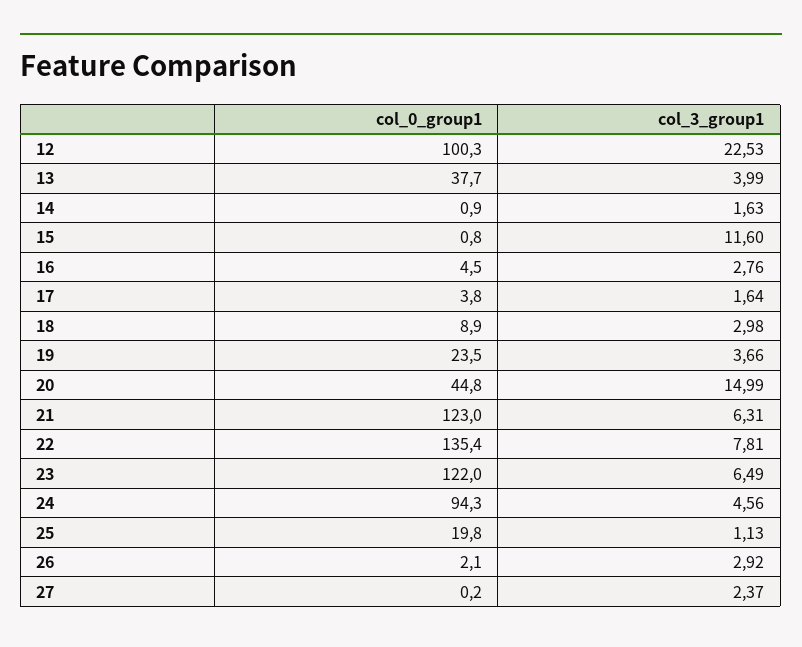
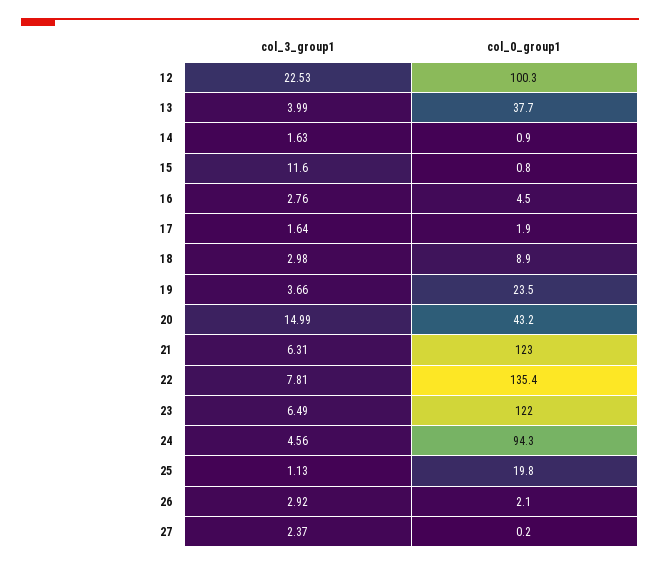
  {
    "col_0_group1": {
      "12": 100.3,
      "13": 37.7,
      "14": 0.9,
      "15": 0.8,
      "16": 4.5,
-     "17": 3.8,
+     "17": 1.9,
      "18": 8.9,
      "19": 23.5,
-     "20": 44.8,
+     "20": 43.2,
      "21": 123,
      "22": 135.4,
      "23": 122,
      "24": 94.3,
      "25": 19.8,
      "26": 2.1,
      "27": 0.2
    },
    "col_3_group1": {
      "12": 22.53,
      "13": 3.99,
      "14": 1.63,
      "15": 11.6,
      "16": 2.76,
      "17": 1.64,
      "18": 2.98,
      "19": 3.66,
      "20": 14.99,
      "21": 6.31,
      "22": 7.81,
      "23": 6.49,
      "24": 4.56,
      "25": 1.13,
      "26": 2.92,
      "27": 2.37
    }
  }

